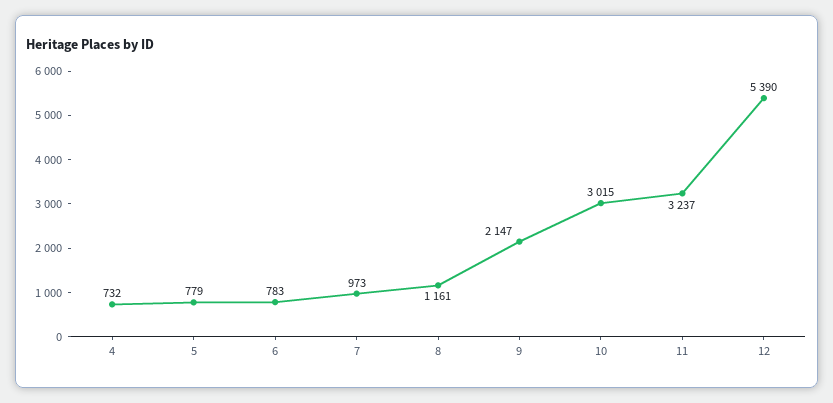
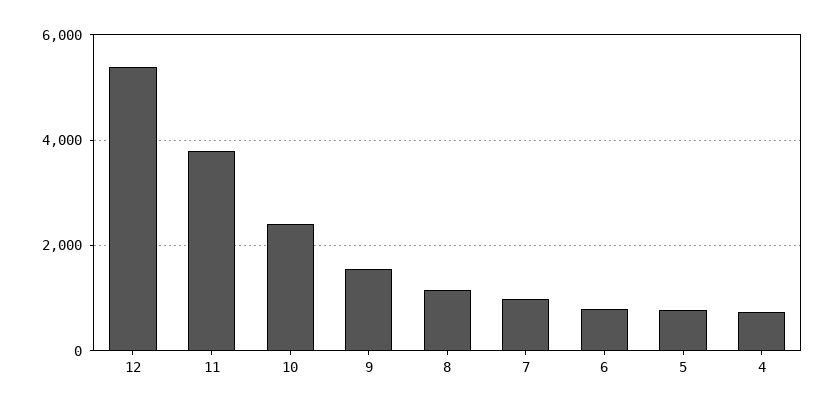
  {
    "4": 732,
    "5": 779,
    "6": 783,
    "7": 973,
    "8": 1161,
-   "9": 2147,
+   "9": 1600,
-   "10": 3015,
+   "10": 2400,
-   "11": 3237,
+   "11": 3800,
    "12": 5390
  }

